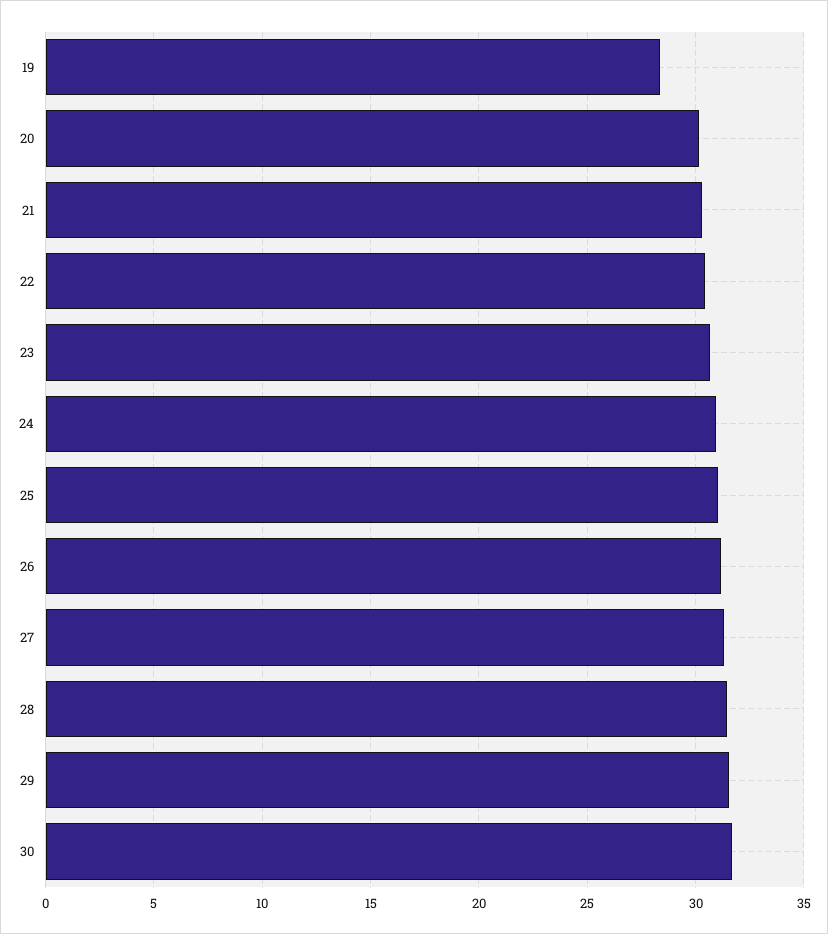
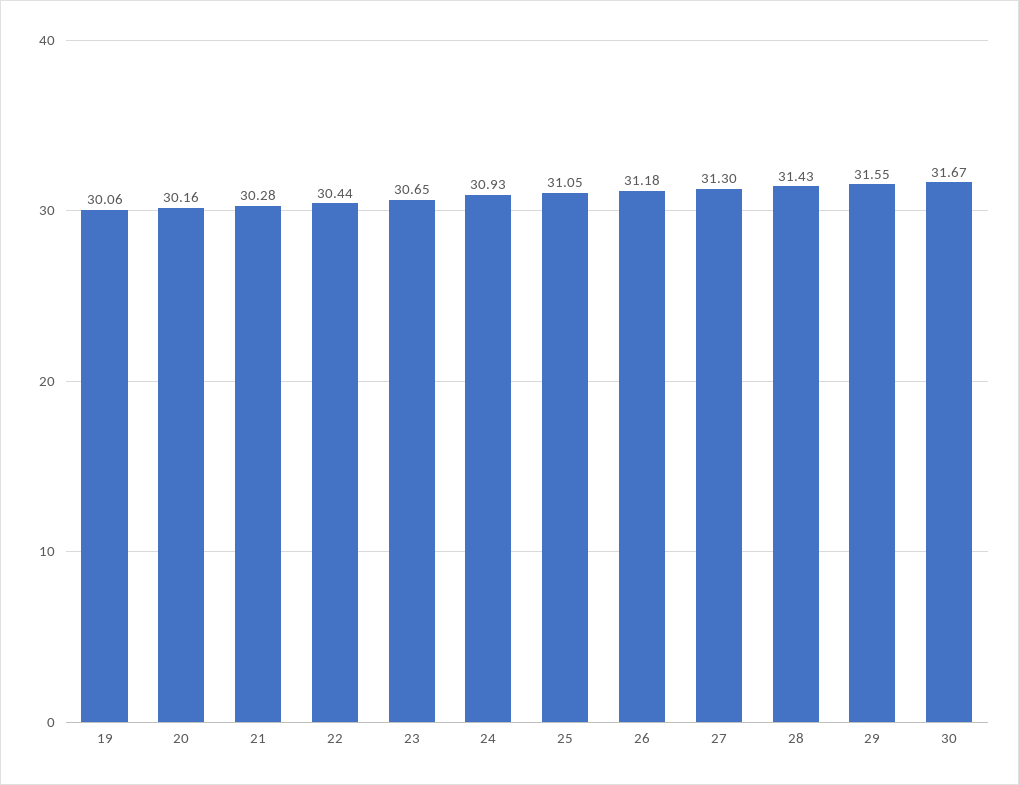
  {
-   "19": 28.5,
+   "19": 30.06,
    "20": 30.16,
    "21": 30.28,
    "22": 30.44,
    "23": 30.65,
    "24": 30.93,
    "25": 31.05,
    "26": 31.18,
    "27": 31.3,
    "28": 31.43,
    "29": 31.55,
    "30": 31.67
  }

